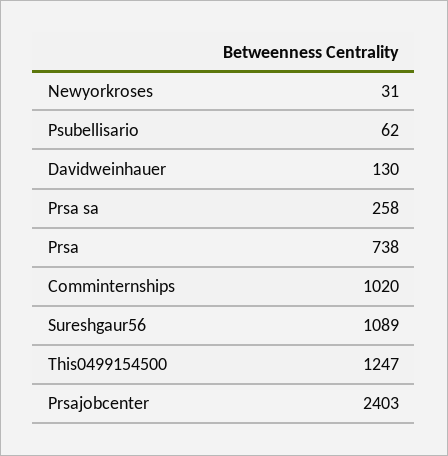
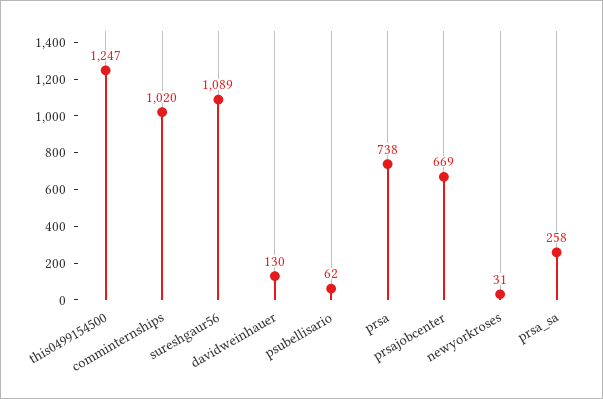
  {
    "Newyorkroses": 31,
    "Psubellisario": 62,
    "Davidweinhauer": 130,
    "Prsa sa": 258,
    "Prsa": 738,
    "Comminternships": 1020,
    "Sureshgaur56": 1089,
    "This0499154500": 1247,
-   "Prsajobcenter": 2403
+   "Prsajobcenter": 669
  }

